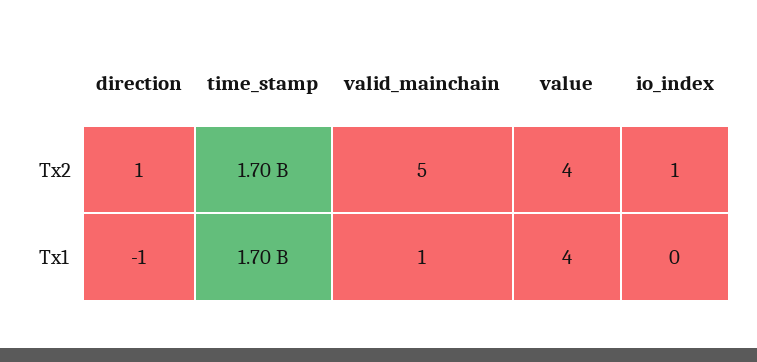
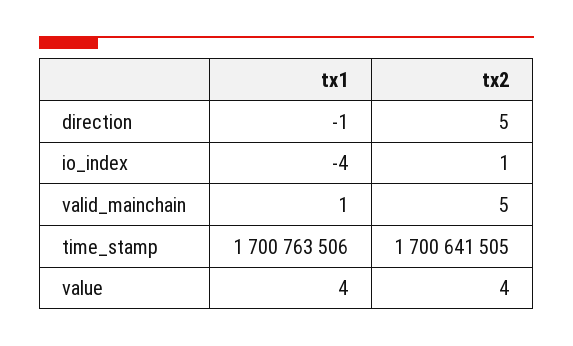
  {
    "direction": {
-     "Tx2": 1,
+     "Tx2": 5,
      "Tx1": -1
    },
    "time_stamp": {
      "Tx2": 1700641505,
      "Tx1": 1700763506
    },
    "valid_mainchain": {
      "Tx2": 5,
      "Tx1": 1
    },
    "value": {
      "Tx2": 4,
      "Tx1": 4
    },
    "io_index": {
      "Tx2": 1,
-     "Tx1": 0
+     "Tx1": -4
    }
  }

